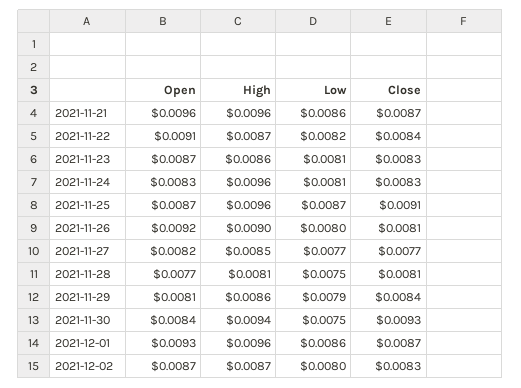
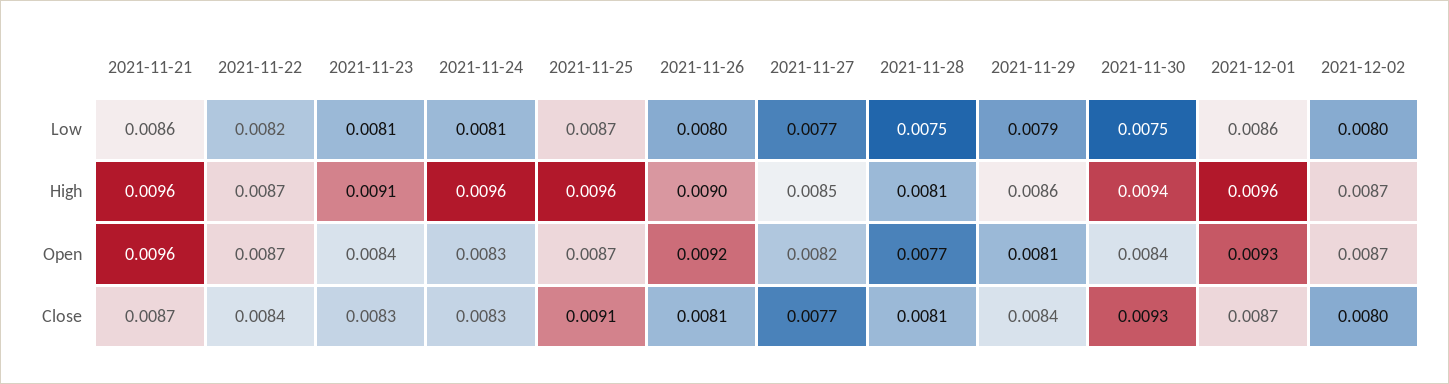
  {
    "Open": {
      "2021-11-21": 0.0096,
-     "2021-11-22": 0.0091,
+     "2021-11-22": 0.0087,
-     "2021-11-23": 0.0087,
+     "2021-11-23": 0.0084,
      "2021-11-24": 0.0083,
      "2021-11-25": 0.0087,
      "2021-11-26": 0.0092,
      "2021-11-27": 0.0082,
      "2021-11-28": 0.0077,
      "2021-11-29": 0.0081,
      "2021-11-30": 0.0084,
      "2021-12-01": 0.0093,
      "2021-12-02": 0.0087
    },
    "High": {
      "2021-11-21": 0.0096,
      "2021-11-22": 0.0087,
-     "2021-11-23": 0.0086,
+     "2021-11-23": 0.0091,
      "2021-11-24": 0.0096,
      "2021-11-25": 0.0096,
      "2021-11-26": 0.009,
      "2021-11-27": 0.0085,
      "2021-11-28": 0.0081,
      "2021-11-29": 0.0086,
      "2021-11-30": 0.0094,
      "2021-12-01": 0.0096,
      "2021-12-02": 0.0087
    },
    "Low": {
      "2021-11-21": 0.0086,
      "2021-11-22": 0.0082,
      "2021-11-23": 0.0081,
      "2021-11-24": 0.0081,
      "2021-11-25": 0.0087,
      "2021-11-26": 0.008,
      "2021-11-27": 0.0077,
      "2021-11-28": 0.0075,
      "2021-11-29": 0.0079,
      "2021-11-30": 0.0075,
      "2021-12-01": 0.0086,
      "2021-12-02": 0.008
    },
    "Close": {
      "2021-11-21": 0.0087,
      "2021-11-22": 0.0084,
      "2021-11-23": 0.0083,
      "2021-11-24": 0.0083,
      "2021-11-25": 0.0091,
      "2021-11-26": 0.0081,
      "2021-11-27": 0.0077,
      "2021-11-28": 0.0081,
      "2021-11-29": 0.0084,
      "2021-11-30": 0.0093,
      "2021-12-01": 0.0087,
-     "2021-12-02": 0.0083
+     "2021-12-02": 0.008
    }
  }

